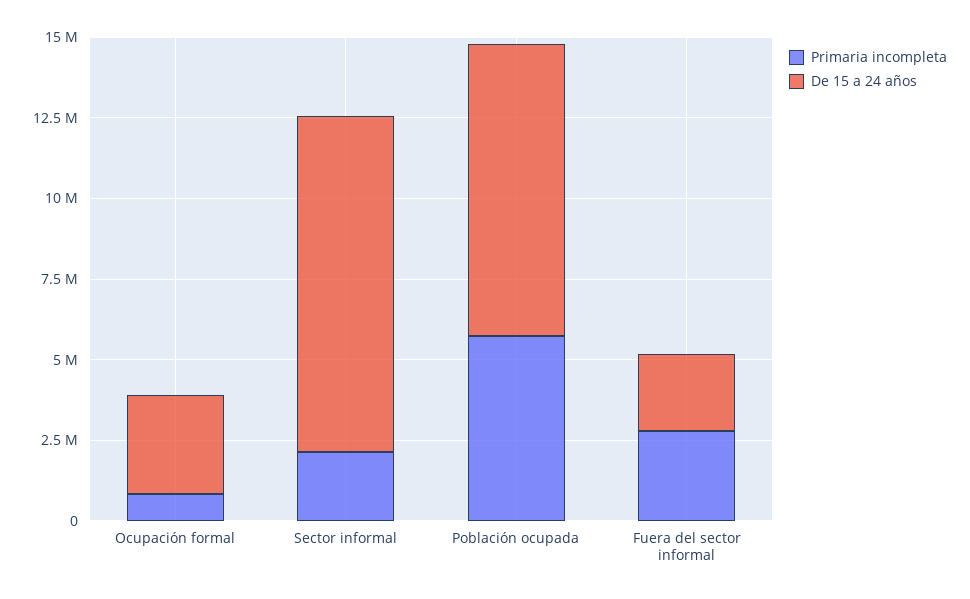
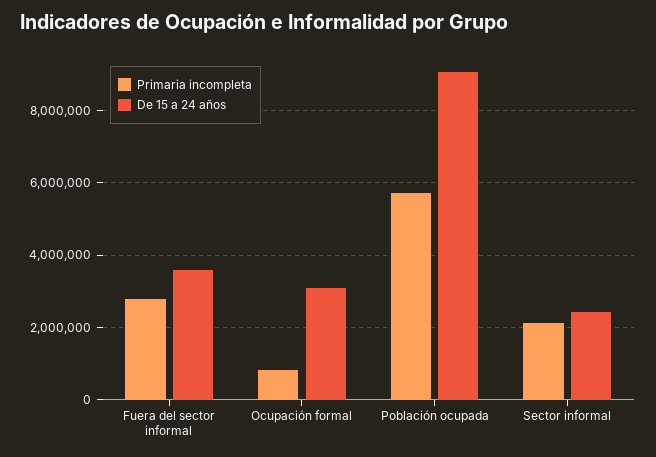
  {
    "Primaria incompleta": {
      "Ocupación formal": 800000,
      "Sector informal": 2200000,
      "Población ocupada": 5800000,
      "Fuera del sector informal": 2800000
    },
    "De 15 a 24 años": {
      "Ocupación formal": 3000000,
-     "Sector informal": 10500000,
+     "Sector informal": 2400000,
      "Población ocupada": 9000000,
-     "Fuera del sector informal": 2500000
+     "Fuera del sector informal": 3600000
    }
  }

